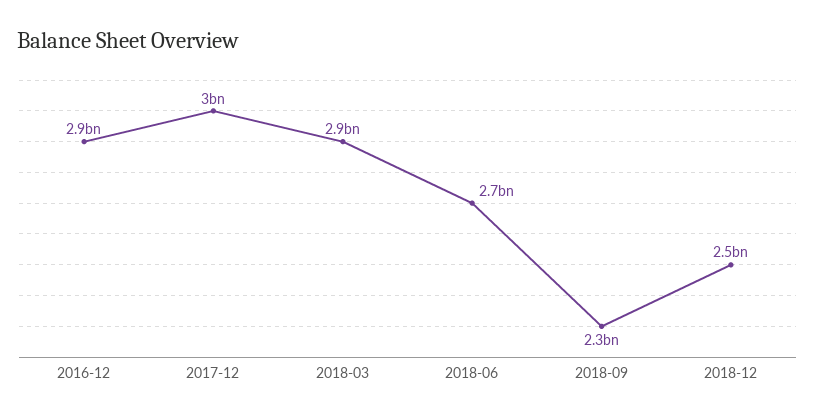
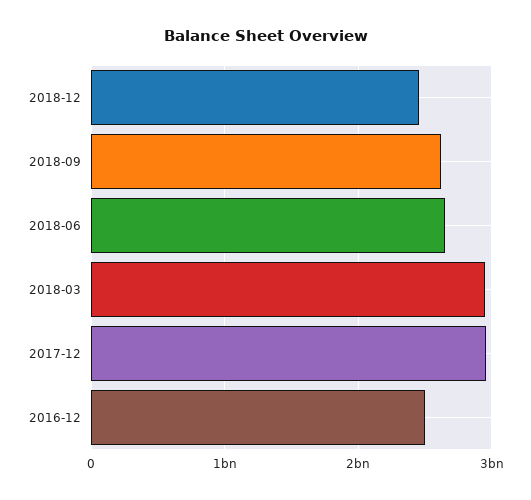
  {
-   "2016-12": 2900000000,
+   "2016-12": 2500000000,
    "2017-12": 3000000000,
    "2018-03": 2900000000,
    "2018-06": 2700000000,
-   "2018-09": 2300000000,
+   "2018-09": 2600000000,
    "2018-12": 2500000000
  }

